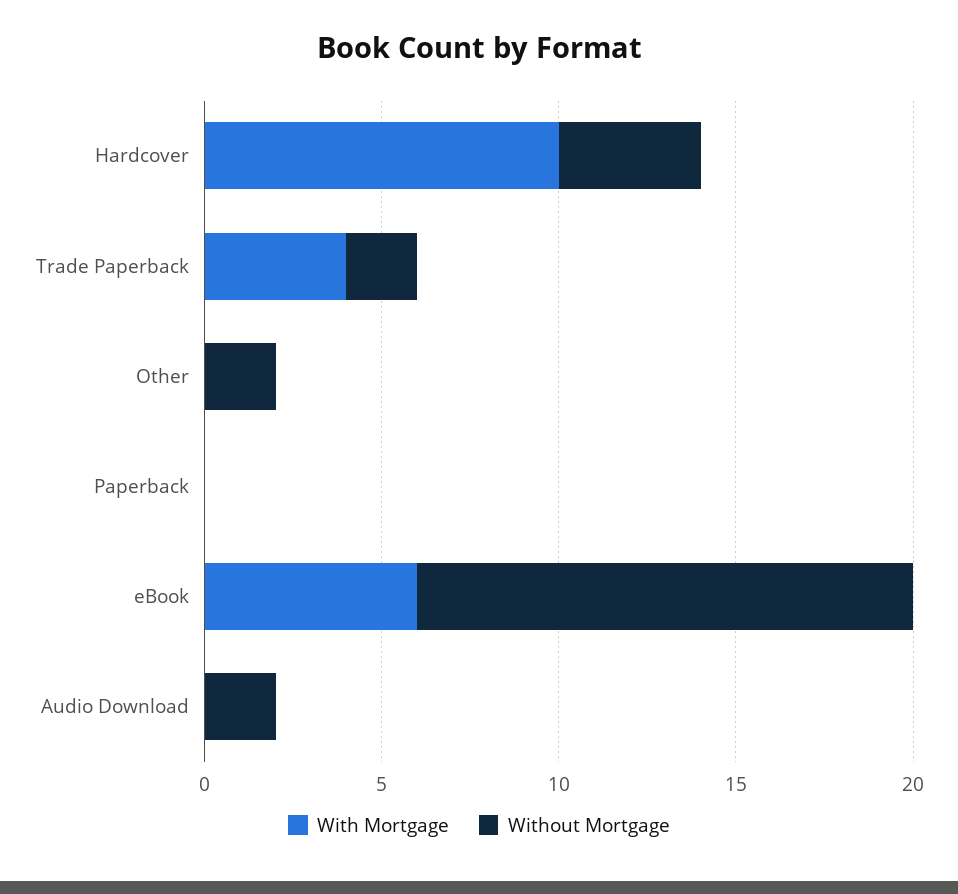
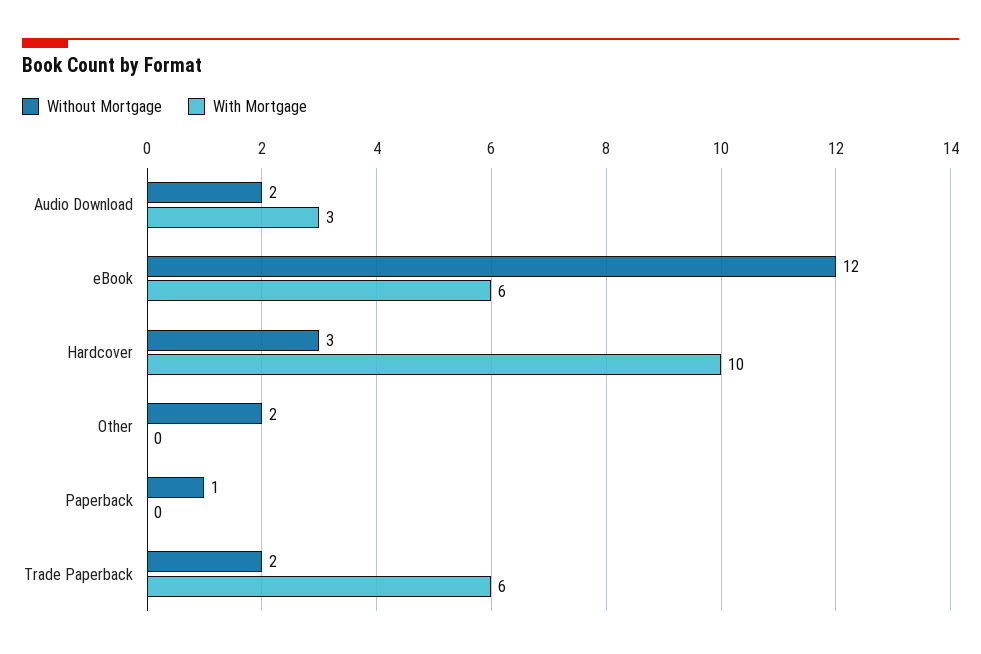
  {
    "With Mortgage": {
      "Hardcover": 10,
-     "Trade Paperback": 4,
+     "Trade Paperback": 6,
      "Other": 0,
      "Paperback": 0,
      "eBook": 6,
-     "Audio Download": 0
+     "Audio Download": 3
    },
    "Without Mortgage": {
-     "Hardcover": 4,
+     "Hardcover": 3,
      "Trade Paperback": 2,
      "Other": 2,
-     "Paperback": 0,
+     "Paperback": 1,
-     "eBook": 14,
+     "eBook": 12,
      "Audio Download": 2
    }
  }

